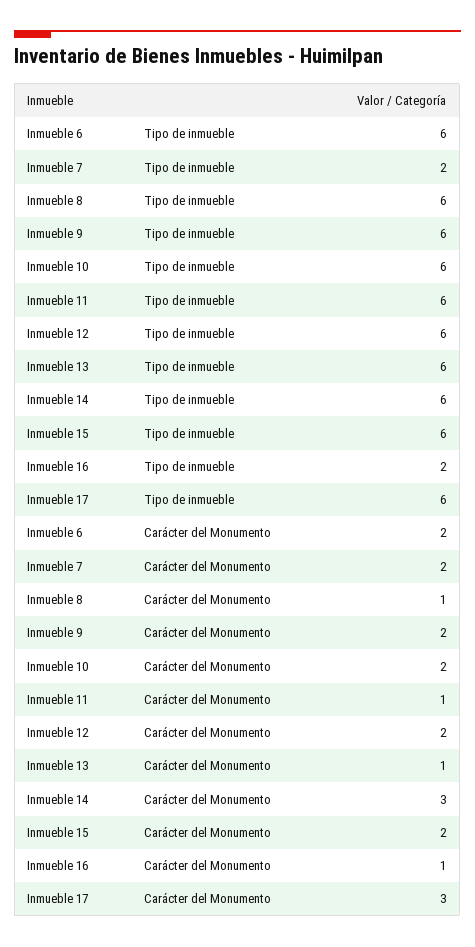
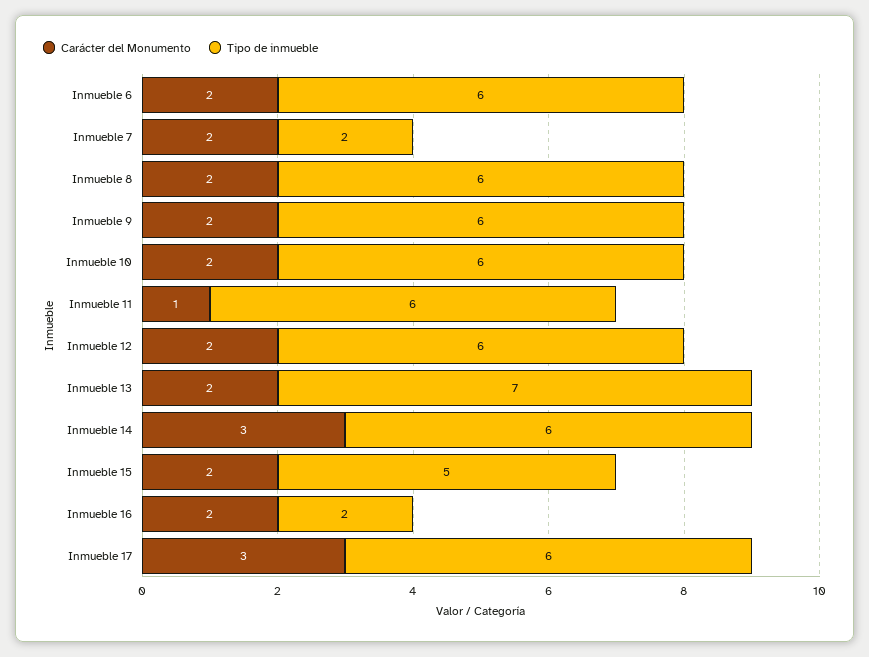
  {
    "Tipo de inmueble": {
      "Inmueble 6": 6,
      "Inmueble 7": 2,
      "Inmueble 8": 6,
      "Inmueble 9": 6,
      "Inmueble 10": 6,
      "Inmueble 11": 6,
      "Inmueble 12": 6,
-     "Inmueble 13": 6,
+     "Inmueble 13": 7,
      "Inmueble 14": 6,
-     "Inmueble 15": 6,
+     "Inmueble 15": 5,
      "Inmueble 16": 2,
      "Inmueble 17": 6
    },
    "Carácter del Monumento": {
      "Inmueble 6": 2,
      "Inmueble 7": 2,
-     "Inmueble 8": 1,
+     "Inmueble 8": 2,
      "Inmueble 9": 2,
      "Inmueble 10": 2,
      "Inmueble 11": 1,
      "Inmueble 12": 2,
-     "Inmueble 13": 1,
+     "Inmueble 13": 2,
      "Inmueble 14": 3,
      "Inmueble 15": 2,
-     "Inmueble 16": 1,
+     "Inmueble 16": 2,
      "Inmueble 17": 3
    }
  }

